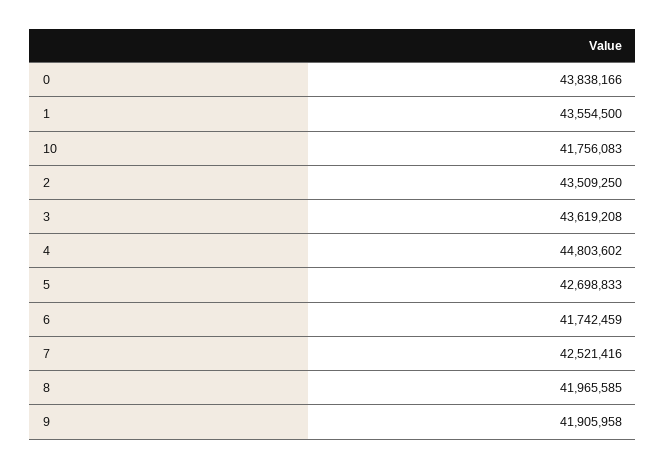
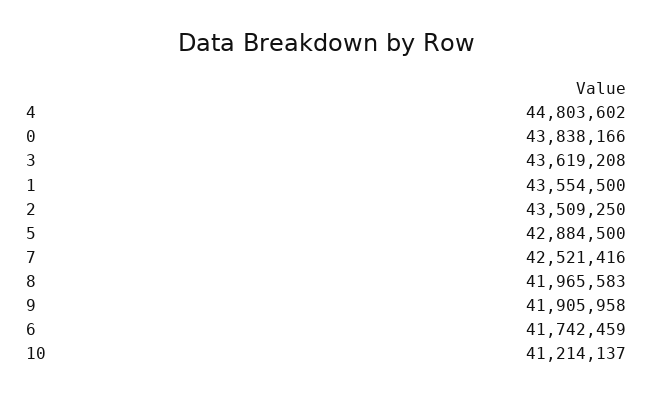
  {
    "0": 43838166,
    "1": 43554500,
-   "10": 41756083,
+   "10": 41214137,
    "2": 43509250,
    "3": 43619208,
    "4": 44803602,
-   "5": 42698833,
+   "5": 42884500,
    "6": 41742459,
    "7": 42521416,
-   "8": 41965585,
+   "8": 41965583,
    "9": 41905958
  }

